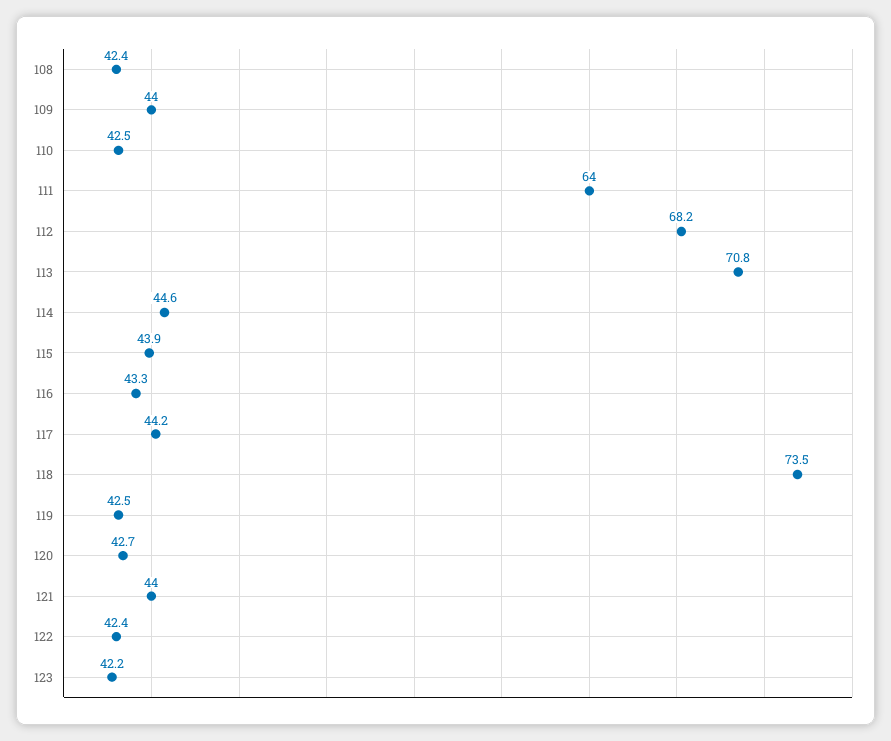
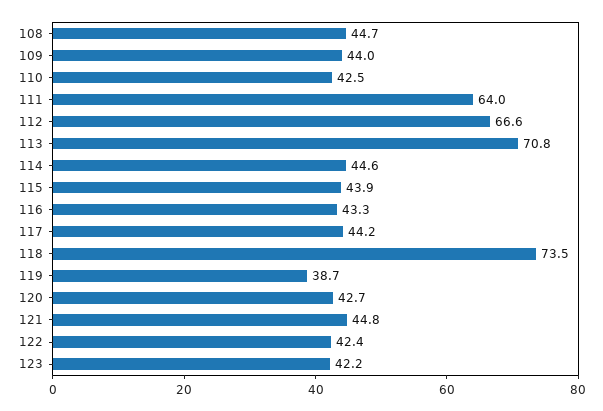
  {
-   "108": 42.4,
+   "108": 44.7,
    "109": 44,
    "110": 42.5,
    "111": 64,
-   "112": 68.2,
+   "112": 66.6,
    "113": 70.8,
    "114": 44.6,
    "115": 43.9,
    "116": 43.3,
    "117": 44.2,
    "118": 73.5,
-   "119": 42.5,
+   "119": 38.7,
    "120": 42.7,
-   "121": 44,
+   "121": 44.8,
    "122": 42.4,
    "123": 42.2
  }

